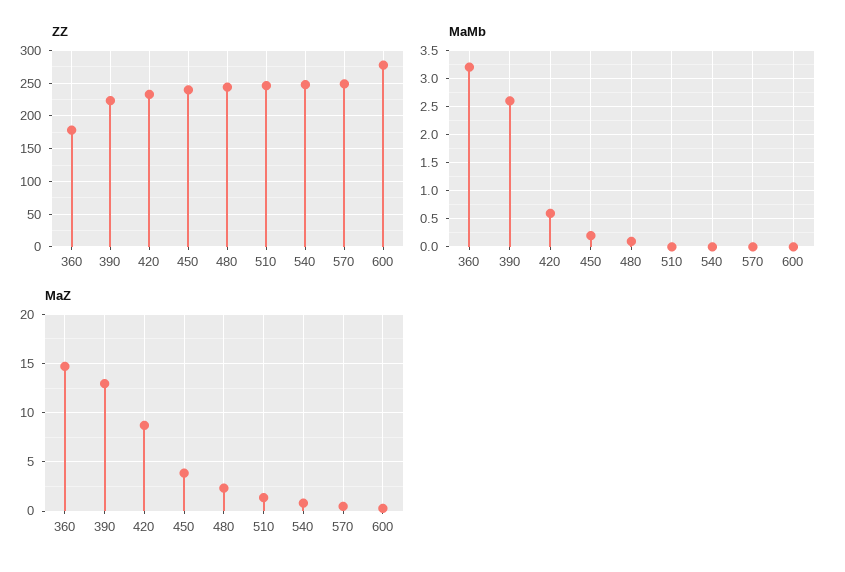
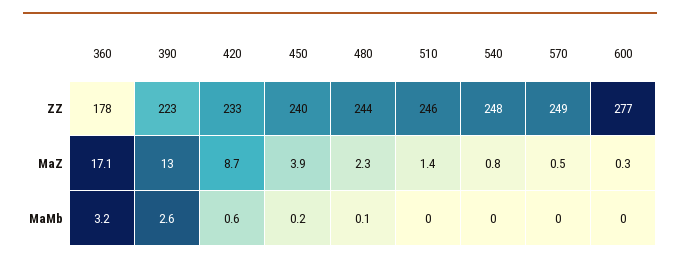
  {
    "ZZ": {
      "360": 178,
      "390": 223,
      "420": 233,
      "450": 240,
      "480": 244,
      "510": 246,
      "540": 248,
      "570": 249,
      "600": 277
    },
    "MaMb": {
      "360": 3.2,
      "390": 2.6,
      "420": 0.6,
      "450": 0.2,
      "480": 0.1,
      "510": 0,
      "540": 0,
      "570": 0,
      "600": 0
    },
    "MaZ": {
-     "360": 15,
+     "360": 17.1,
      "390": 13,
      "420": 8.7,
      "450": 3.9,
      "480": 2.3,
      "510": 1.4,
      "540": 0.8,
      "570": 0.5,
      "600": 0.3
    }
  }

